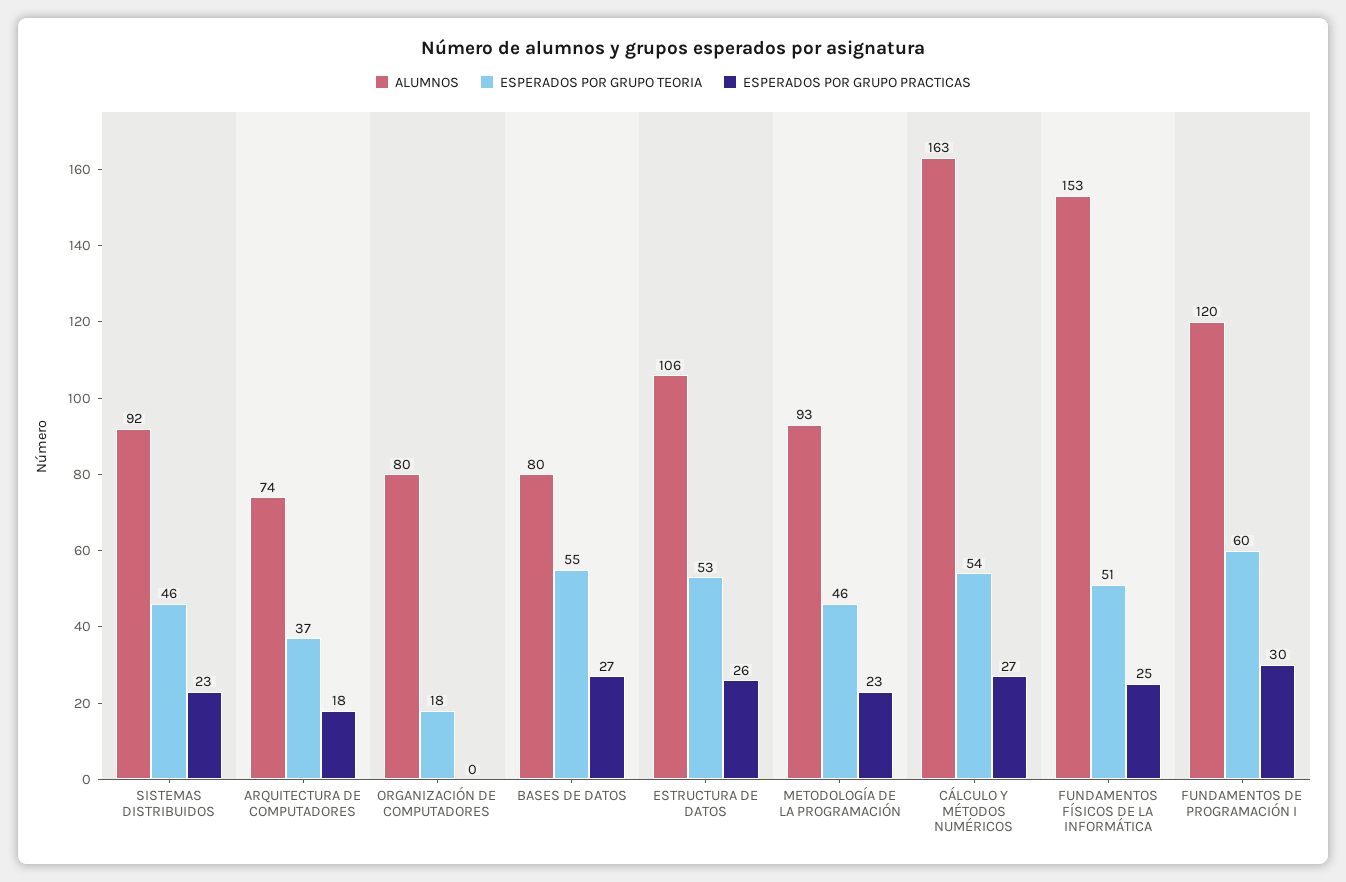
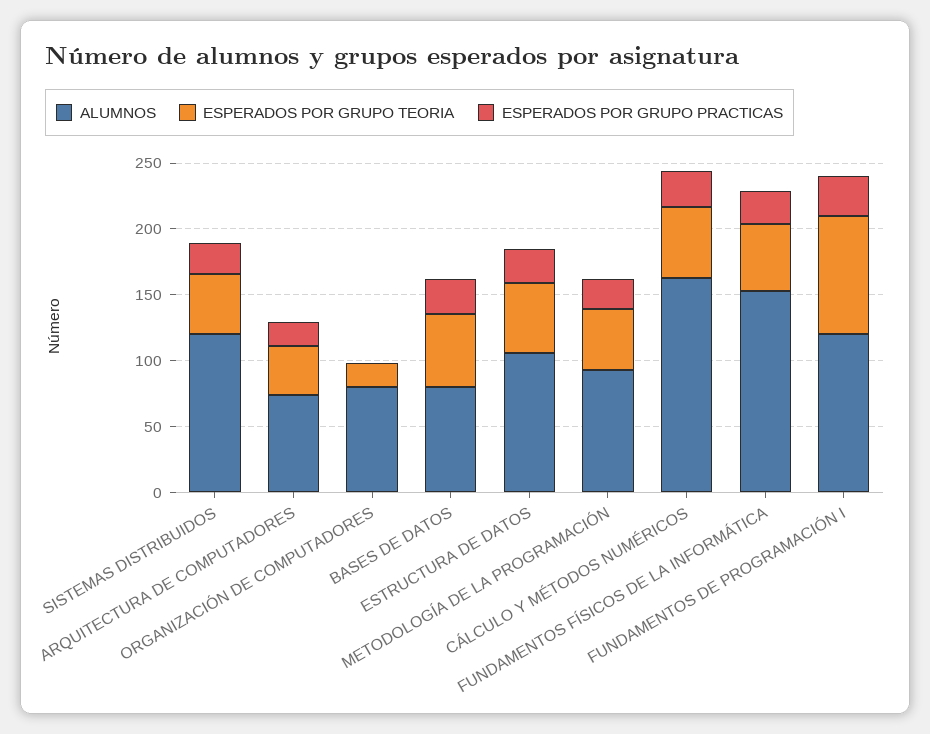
  {
    "ALUMNOS": {
-     "SISTEMAS DISTRIBUIDOS": 92,
+     "SISTEMAS DISTRIBUIDOS": 120,
      "ARQUITECTURA DE COMPUTADORES": 74,
      "ORGANIZACIÓN DE COMPUTADORES": 80,
      "BASES DE DATOS": 80,
      "ESTRUCTURA DE DATOS": 106,
      "METODOLOGÍA DE LA PROGRAMACIÓN": 93,
      "CÁLCULO Y MÉTODOS NUMÉRICOS": 163,
      "FUNDAMENTOS FÍSICOS DE LA INFORMÁTICA": 153,
      "FUNDAMENTOS DE PROGRAMACIÓN I": 120
    },
    "ESPERADOS POR GRUPO TEORIA": {
      "SISTEMAS DISTRIBUIDOS": 46,
      "ARQUITECTURA DE COMPUTADORES": 37,
      "ORGANIZACIÓN DE COMPUTADORES": 18,
      "BASES DE DATOS": 55,
      "ESTRUCTURA DE DATOS": 53,
      "METODOLOGÍA DE LA PROGRAMACIÓN": 46,
      "CÁLCULO Y MÉTODOS NUMÉRICOS": 54,
      "FUNDAMENTOS FÍSICOS DE LA INFORMÁTICA": 51,
-     "FUNDAMENTOS DE PROGRAMACIÓN I": 60
+     "FUNDAMENTOS DE PROGRAMACIÓN I": 90
    },
    "ESPERADOS POR GRUPO PRACTICAS": {
      "SISTEMAS DISTRIBUIDOS": 23,
      "ARQUITECTURA DE COMPUTADORES": 18,
      "ORGANIZACIÓN DE COMPUTADORES": 0,
      "BASES DE DATOS": 27,
      "ESTRUCTURA DE DATOS": 26,
      "METODOLOGÍA DE LA PROGRAMACIÓN": 23,
      "CÁLCULO Y MÉTODOS NUMÉRICOS": 27,
      "FUNDAMENTOS FÍSICOS DE LA INFORMÁTICA": 25,
      "FUNDAMENTOS DE PROGRAMACIÓN I": 30
    }
  }

